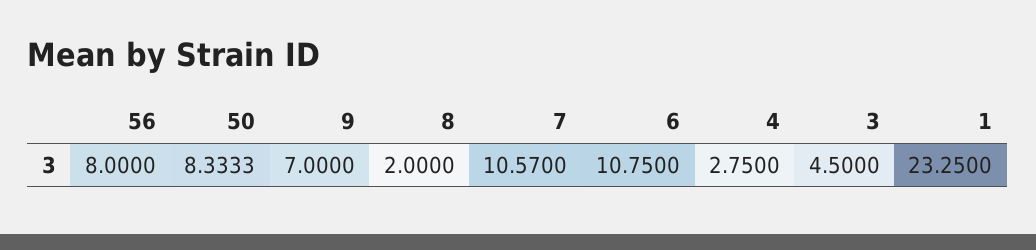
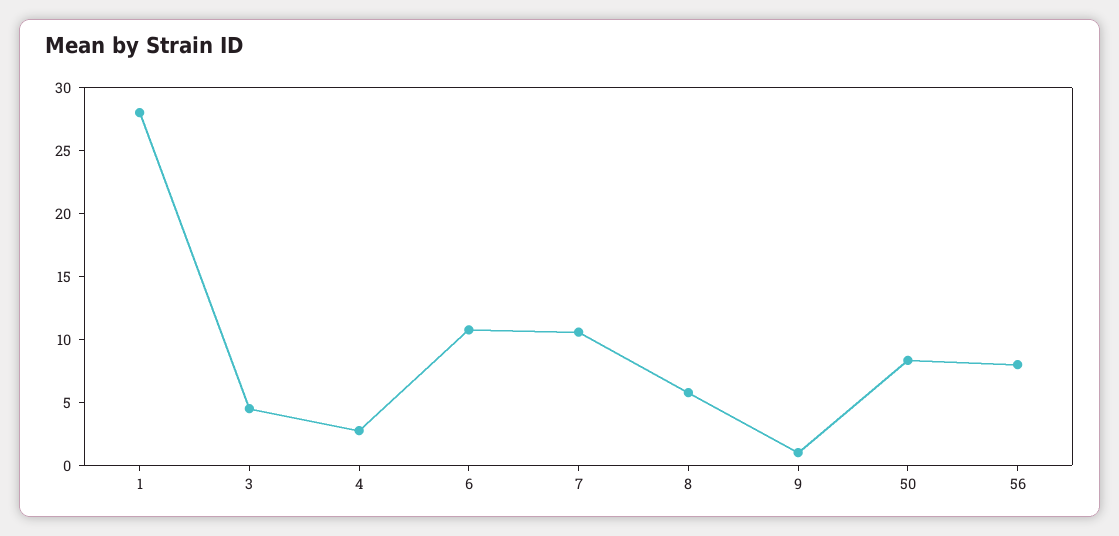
  {
    "56": 8,
    "50": 8.3333,
-   "9": 7,
+   "9": 1,
-   "8": 2,
+   "8": 6,
    "7": 10.57,
    "6": 10.75,
    "4": 2.75,
    "3": 4.5,
-   "1": 23.25
+   "1": 28
  }

